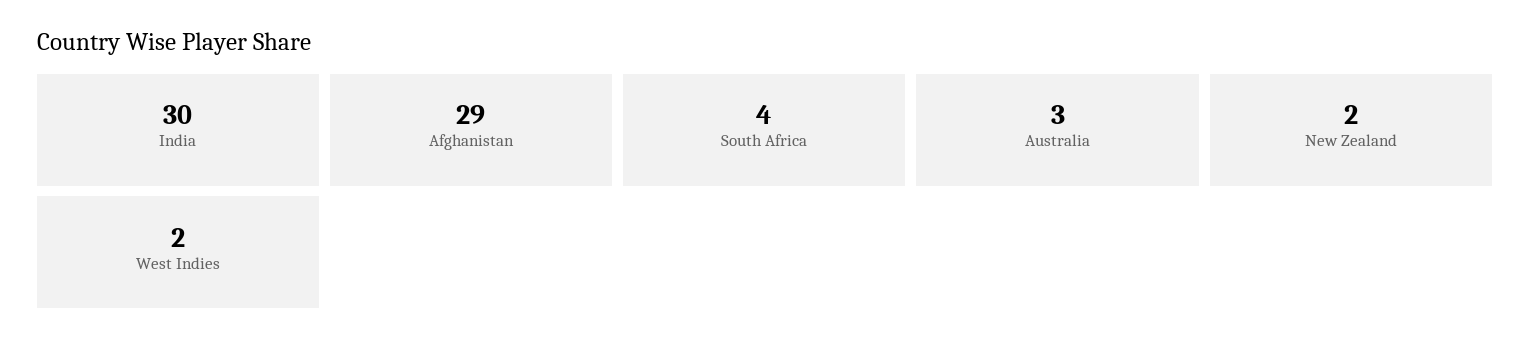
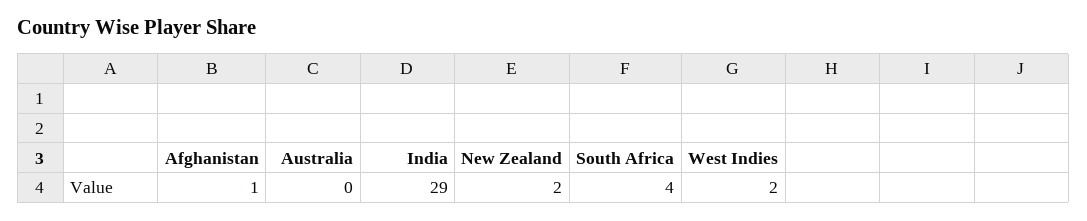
  {
-   "India": 30,
+   "India": 29,
-   "Afghanistan": 29,
+   "Afghanistan": 1,
    "South Africa": 4,
-   "Australia": 3,
+   "Australia": 0,
    "New Zealand": 2,
    "West Indies": 2
  }

